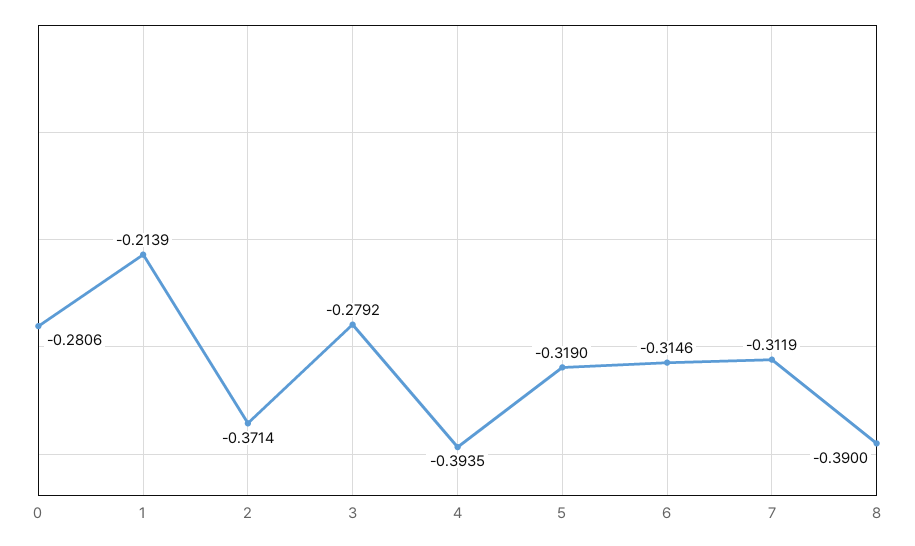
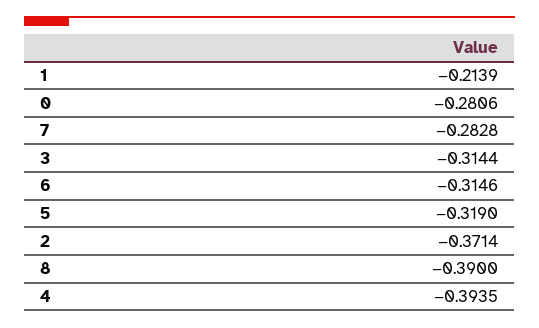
  {
    "0": -0.2806,
    "1": -0.2139,
    "2": -0.3714,
-   "3": -0.2792,
+   "3": -0.3144,
    "4": -0.3935,
    "5": -0.319,
    "6": -0.3146,
-   "7": -0.3119,
+   "7": -0.2828,
    "8": -0.39
  }

